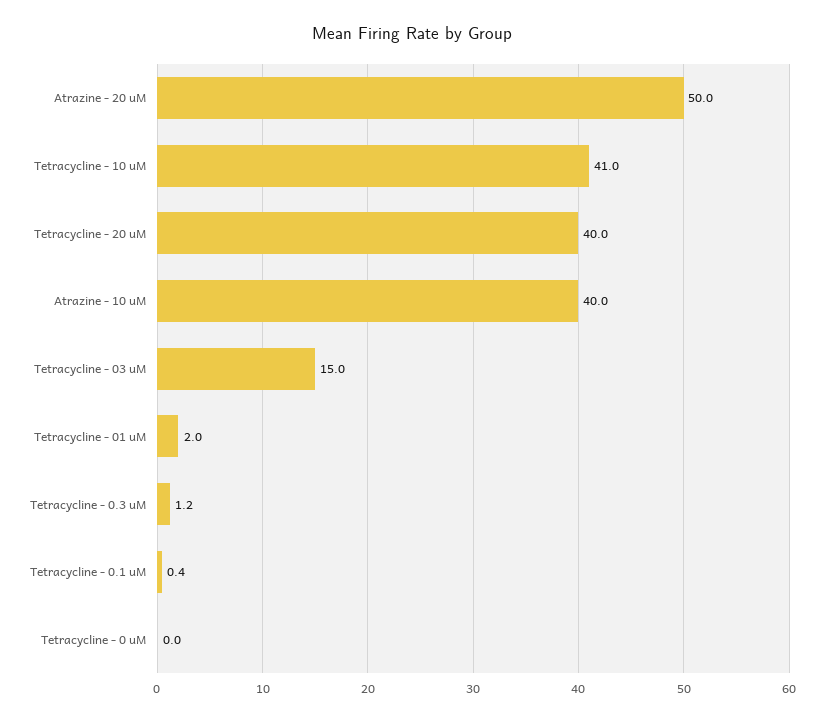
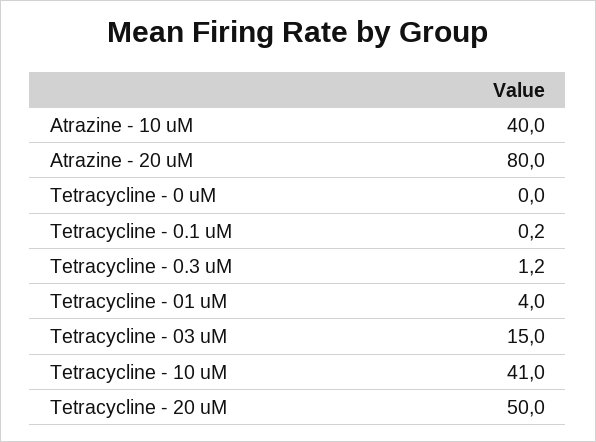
  {
-   "Atrazine - 20 uM": 50,
+   "Atrazine - 20 uM": 80,
    "Tetracycline - 10 uM": 41,
-   "Tetracycline - 20 uM": 40,
+   "Tetracycline - 20 uM": 50,
    "Atrazine - 10 uM": 40,
    "Tetracycline - 03 uM": 15,
-   "Tetracycline - 01 uM": 2,
+   "Tetracycline - 01 uM": 4,
    "Tetracycline - 0.3 uM": 1.2,
-   "Tetracycline - 0.1 uM": 0.4,
+   "Tetracycline - 0.1 uM": 0.2,
    "Tetracycline - 0 uM": 0
  }

